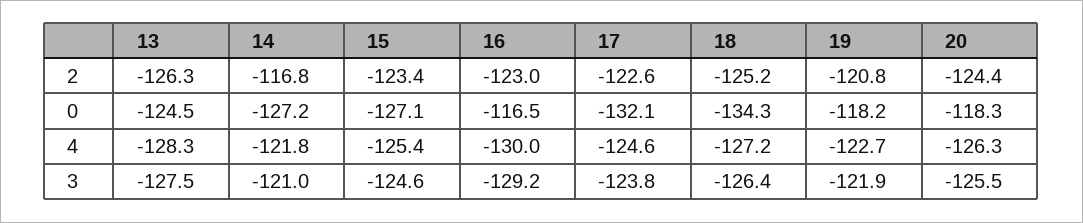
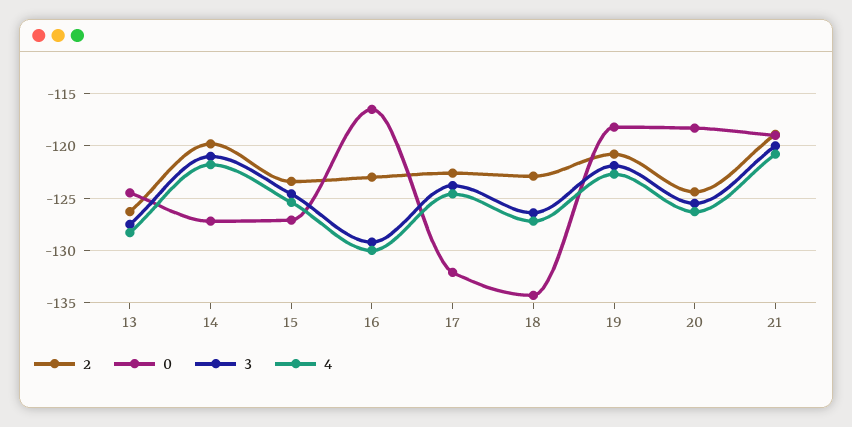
  {
    "2": {
      "13": -126.3,
-     "14": -116.8,
+     "14": -120,
      "15": -123.4,
      "16": -123,
      "17": -122.6,
-     "18": -125.2,
+     "18": -123,
      "19": -120.8,
-     "20": -124.4
+     "20": -124.4,
+     "21": -119
    },
    "0": {
      "13": -124.5,
      "14": -127.2,
      "15": -127.1,
      "16": -116.5,
      "17": -132.1,
      "18": -134.3,
      "19": -118.2,
-     "20": -118.3
+     "20": -118.3,
+     "21": -119
    },
    "4": {
      "13": -128.3,
      "14": -121.8,
      "15": -125.4,
      "16": -130,
      "17": -124.6,
      "18": -127.2,
      "19": -122.7,
-     "20": -126.3
+     "20": -126.3,
+     "21": -121
    },
    "3": {
      "13": -127.5,
      "14": -121,
      "15": -124.6,
      "16": -129.2,
      "17": -123.8,
      "18": -126.4,
      "19": -121.9,
-     "20": -125.5
+     "20": -125.5,
+     "21": -120
    }
  }

